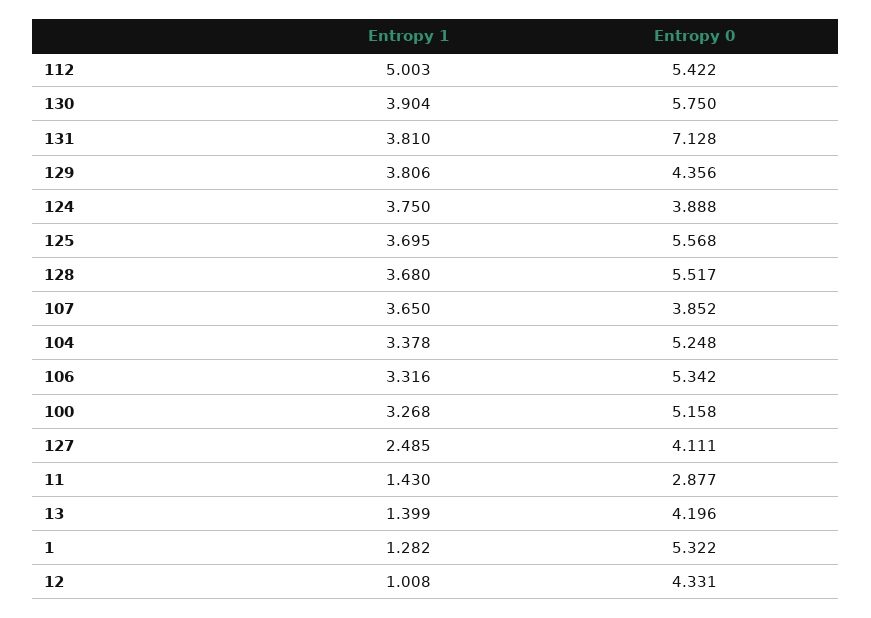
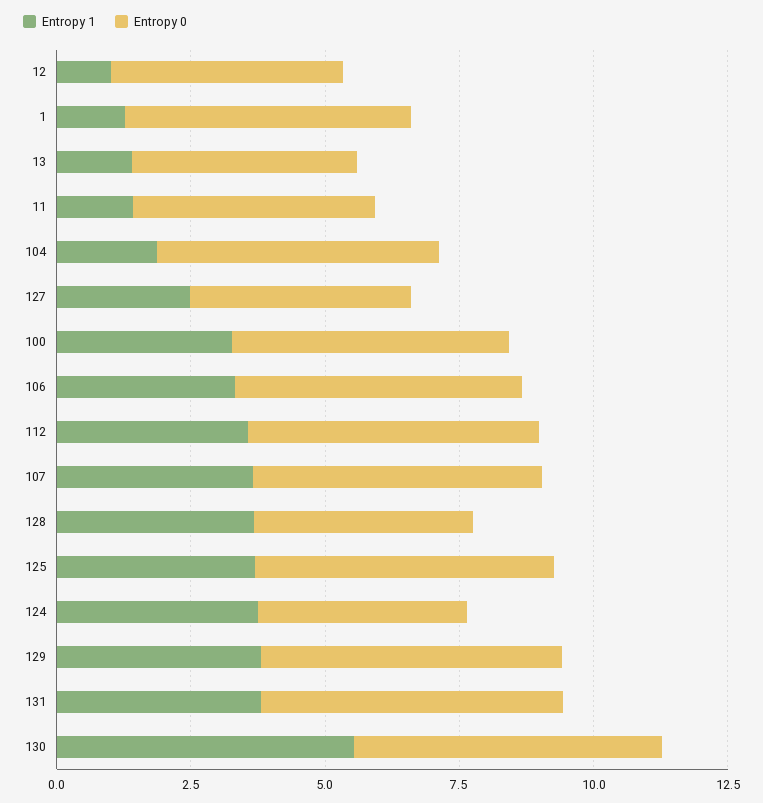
  {
    "Entropy 1": {
-     "112": 5.003,
+     "112": 3.5,
-     "130": 3.904,
+     "130": 5.5,
      "131": 3.81,
      "129": 3.806,
      "124": 3.75,
      "125": 3.695,
      "128": 3.68,
      "107": 3.65,
-     "104": 3.378,
+     "104": 2,
      "106": 3.316,
      "100": 3.268,
      "127": 2.485,
      "11": 1.43,
      "13": 1.399,
      "1": 1.282,
      "12": 1.008
    },
    "Entropy 0": {
      "112": 5.422,
      "130": 5.75,
-     "131": 7.128,
+     "131": 5.5,
-     "129": 4.356,
+     "129": 5.5,
      "124": 3.888,
      "125": 5.568,
-     "128": 5.517,
+     "128": 4,
-     "107": 3.852,
+     "107": 5.5,
      "104": 5.248,
      "106": 5.342,
      "100": 5.158,
      "127": 4.111,
-     "11": 2.877,
+     "11": 4.5,
      "13": 4.196,
      "1": 5.322,
      "12": 4.331
    }
  }

